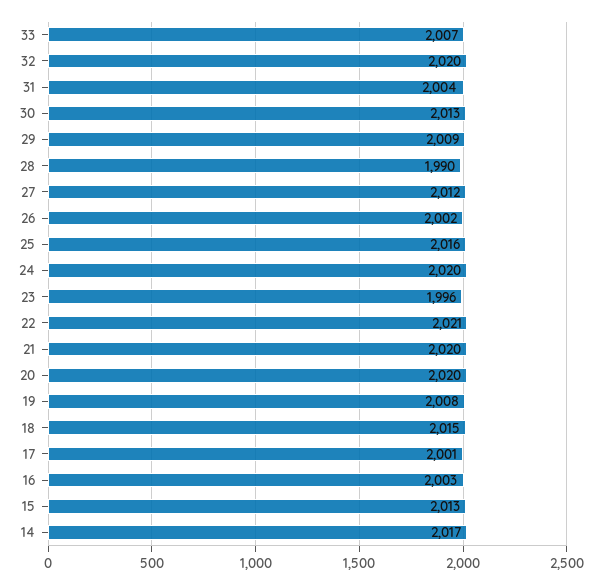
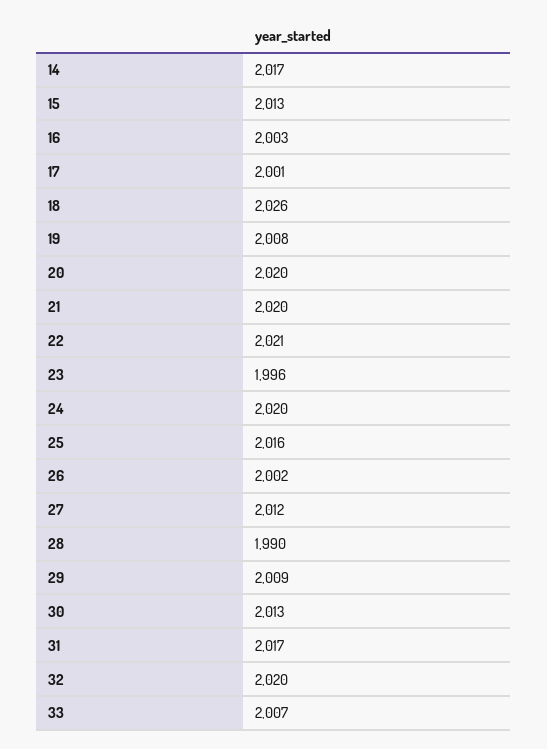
  {
    "33": 2007,
    "32": 2020,
-   "31": 2004,
+   "31": 2017,
    "30": 2013,
    "29": 2009,
    "28": 1990,
    "27": 2012,
    "26": 2002,
    "25": 2016,
    "24": 2020,
    "23": 1996,
    "22": 2021,
    "21": 2020,
    "20": 2020,
    "19": 2008,
-   "18": 2015,
+   "18": 2026,
    "17": 2001,
    "16": 2003,
    "15": 2013,
    "14": 2017
  }

